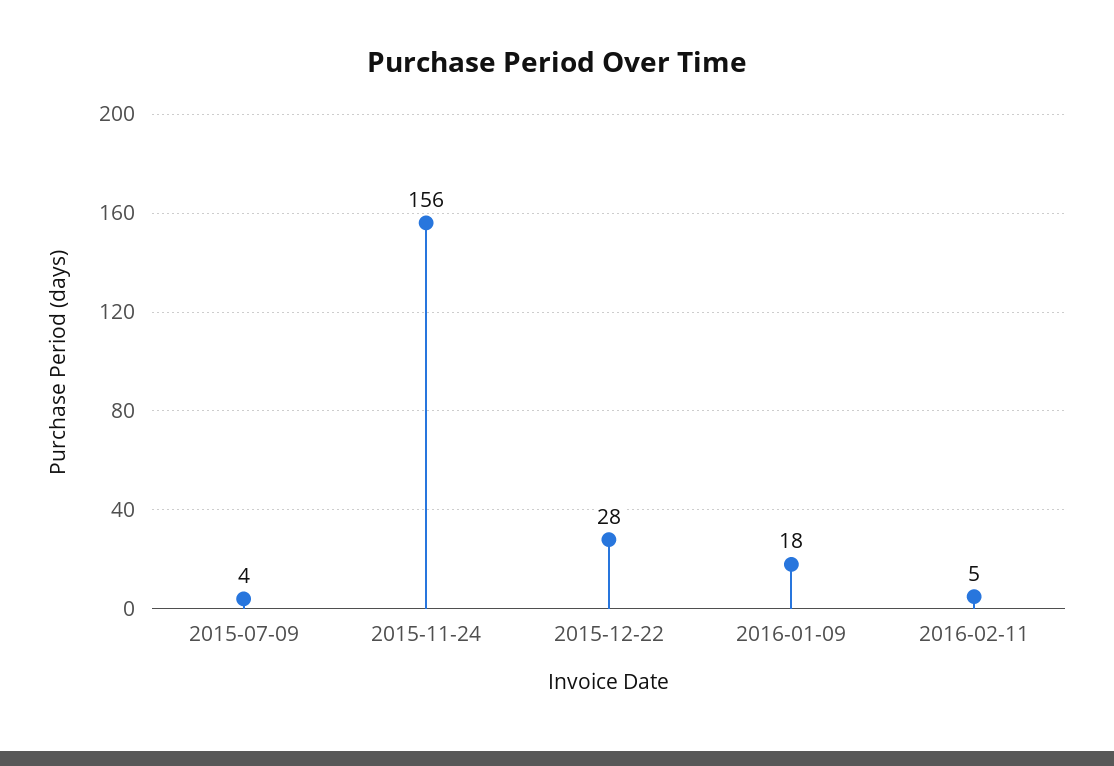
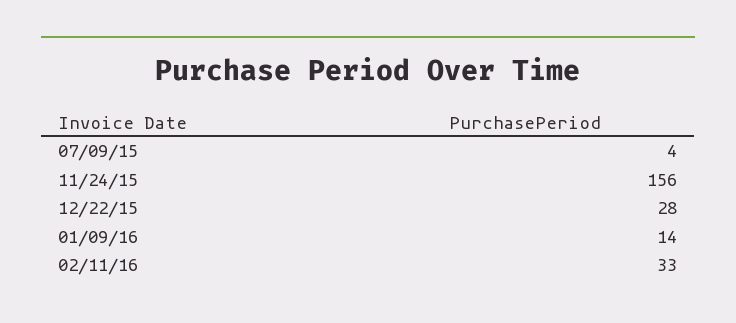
  {
    "2015-07-09": 4,
    "2015-11-24": 156,
    "2015-12-22": 28,
-   "2016-01-09": 18,
+   "2016-01-09": 14,
-   "2016-02-11": 5
+   "2016-02-11": 33
  }

